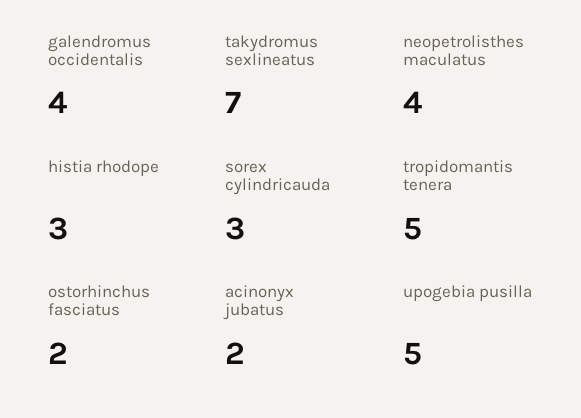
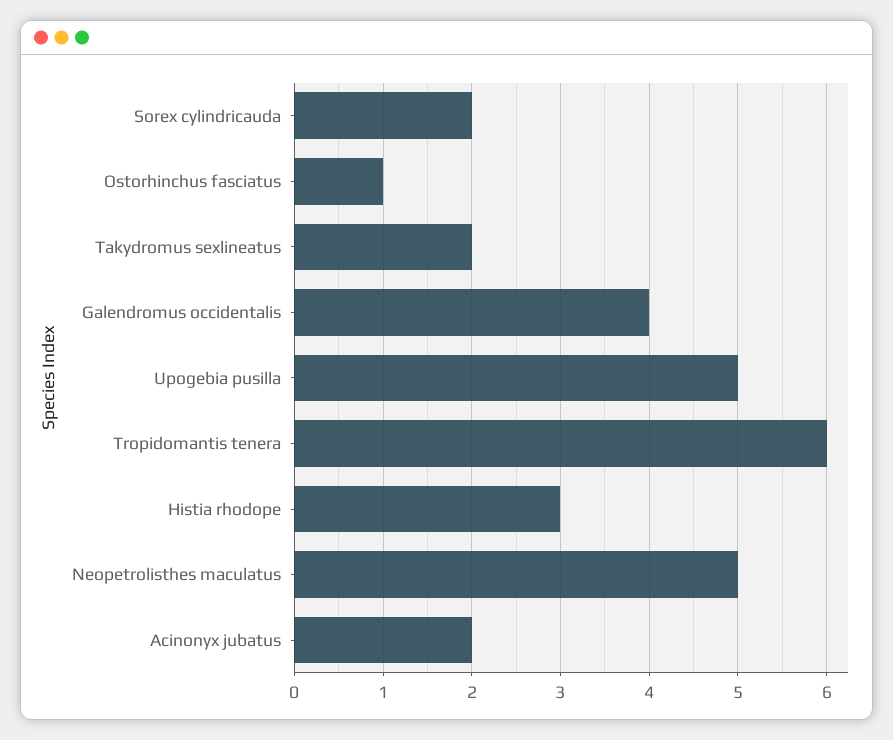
  {
    "galendromus occidentalis": 4,
-   "takydromus sexlineatus": 7,
+   "takydromus sexlineatus": 2,
-   "neopetrolisthes maculatus": 4,
+   "neopetrolisthes maculatus": 5,
    "histia rhodope": 3,
-   "sorex cylindricauda": 3,
+   "sorex cylindricauda": 2,
-   "tropidomantis tenera": 5,
+   "tropidomantis tenera": 6,
-   "ostorhinchus fasciatus": 2,
+   "ostorhinchus fasciatus": 1,
    "acinonyx jubatus": 2,
    "upogebia pusilla": 5
  }

